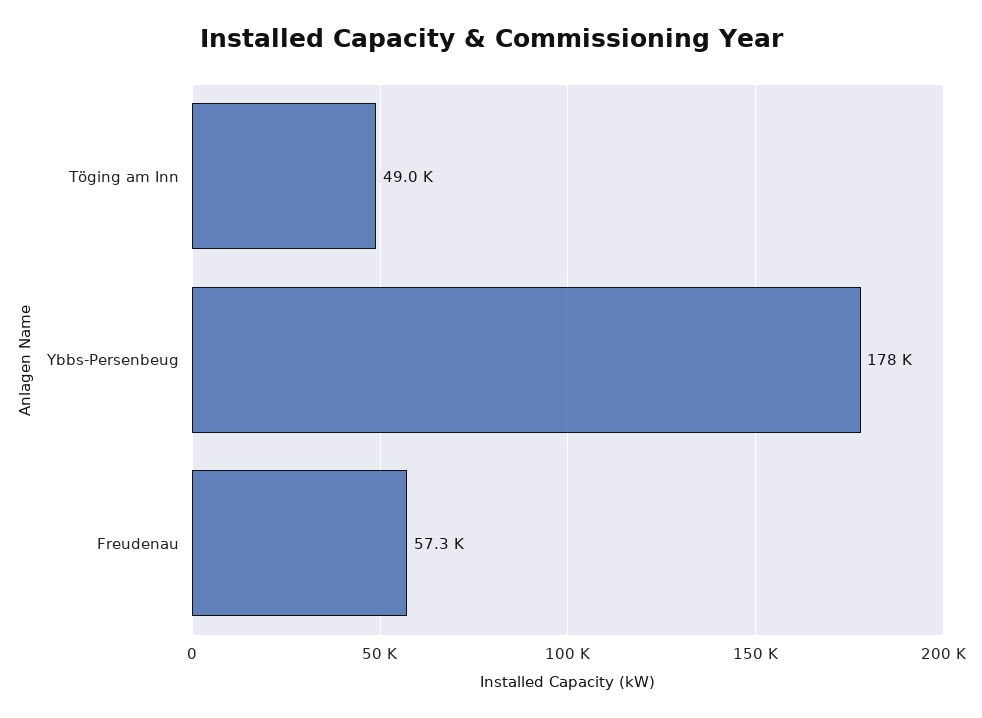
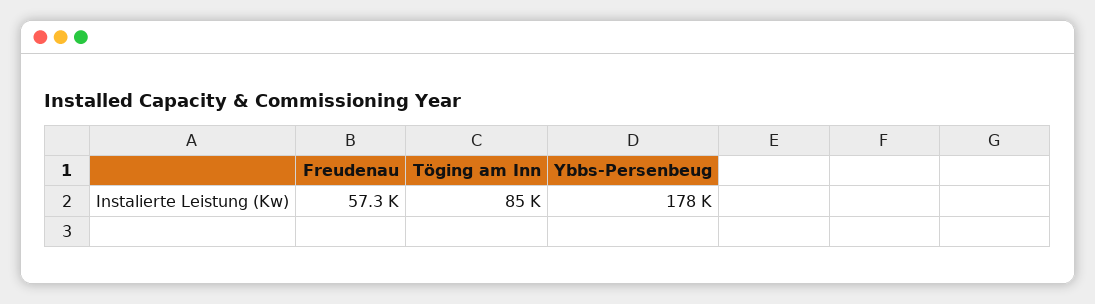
  {
-   "Töging am Inn": 49000,
+   "Töging am Inn": 85000,
    "Ybbs-Persenbeug": 178000,
    "Freudenau": 57300
  }

